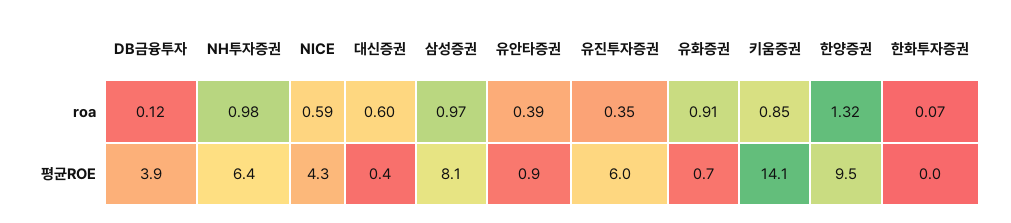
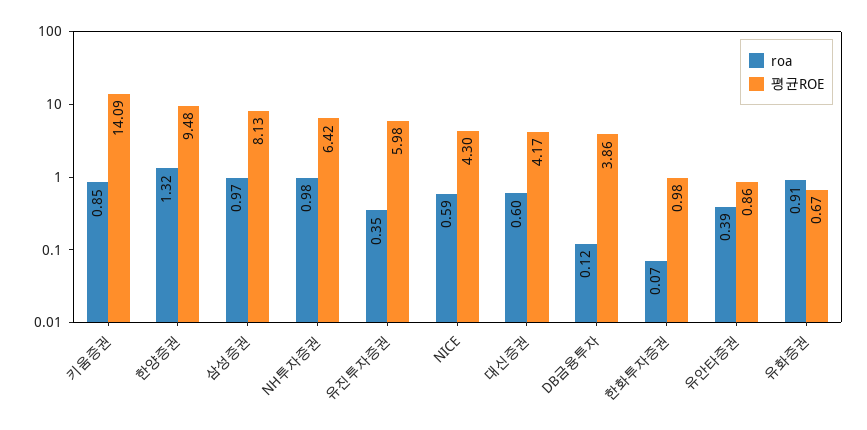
  {
    "roa": {
      "DB금융투자": 0.12,
      "NH투자증권": 0.98,
      "NICE": 0.59,
      "대신증권": 0.6,
      "삼성증권": 0.97,
      "유안타증권": 0.39,
      "유진투자증권": 0.35,
      "유화증권": 0.91,
      "키움증권": 0.85,
      "한양증권": 1.32,
      "한화투자증권": 0.07
    },
    "평균ROE": {
      "DB금융투자": 3.86,
      "NH투자증권": 6.42,
      "NICE": 4.3,
-     "대신증권": 0.4,
+     "대신증권": 4.17,
      "삼성증권": 8.13,
      "유안타증권": 0.86,
      "유진투자증권": 5.98,
      "유화증권": 0.67,
      "키움증권": 14.09,
      "한양증권": 9.48,
-     "한화투자증권": 0
+     "한화투자증권": 0.98
    }
  }

